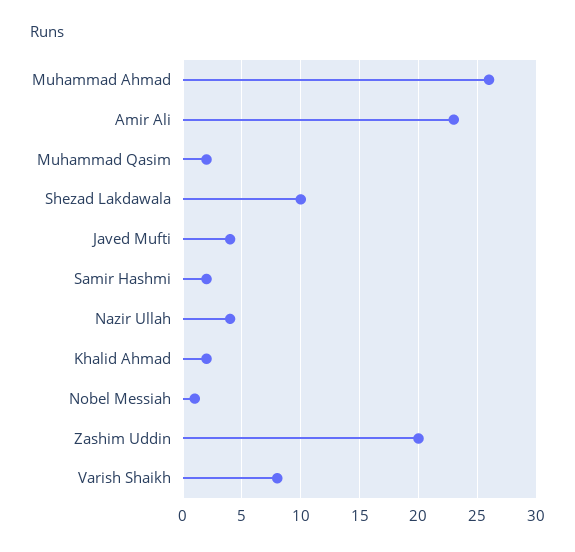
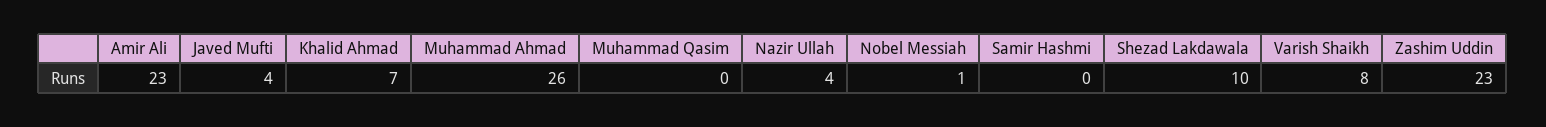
  {
    "Muhammad Ahmad": 26,
    "Amir Ali": 23,
-   "Muhammad Qasim": 2,
+   "Muhammad Qasim": 0,
    "Shezad Lakdawala": 10,
    "Javed Mufti": 4,
-   "Samir Hashmi": 2,
+   "Samir Hashmi": 0,
    "Nazir Ullah": 4,
-   "Khalid Ahmad": 2,
+   "Khalid Ahmad": 7,
    "Nobel Messiah": 1,
-   "Zashim Uddin": 20,
+   "Zashim Uddin": 23,
    "Varish Shaikh": 8
  }

